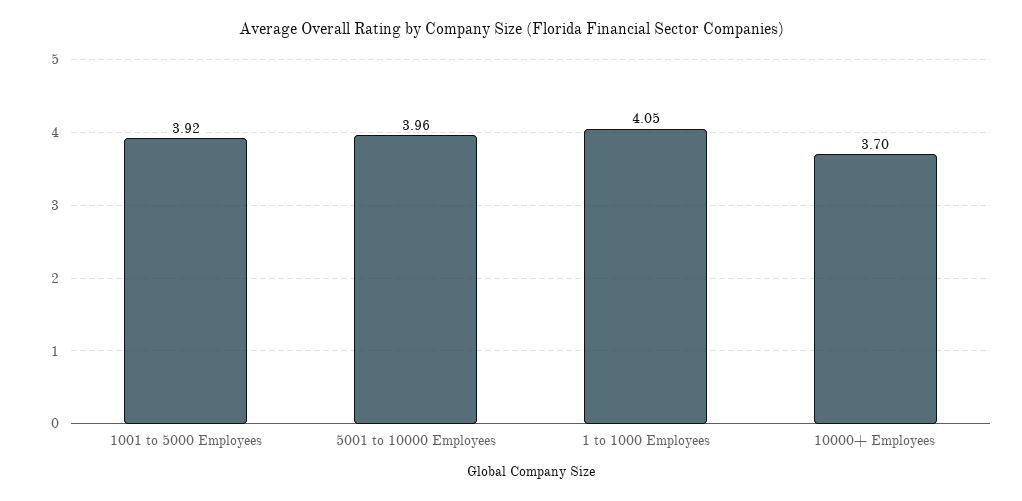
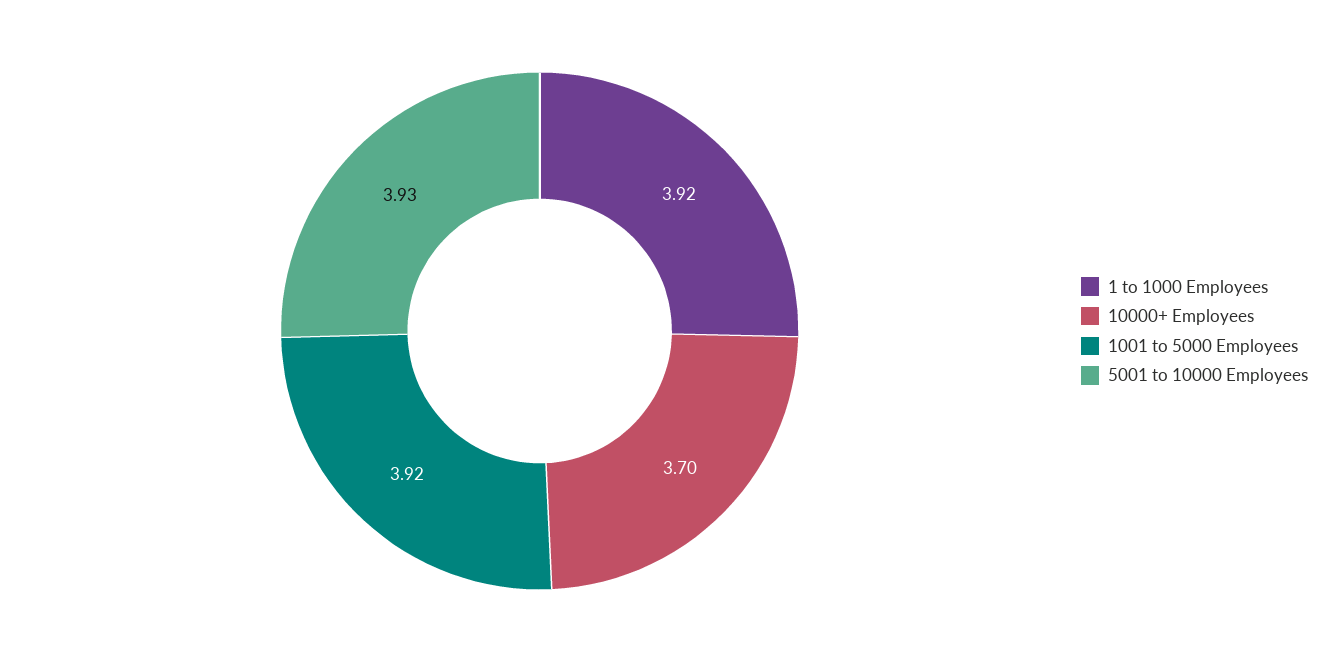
  {
    "1001 to 5000 Employees": 3.92,
-   "5001 to 10000 Employees": 3.96,
+   "5001 to 10000 Employees": 3.93,
-   "1 to 1000 Employees": 4.05,
+   "1 to 1000 Employees": 3.92,
    "10000+ Employees": 3.7
  }

